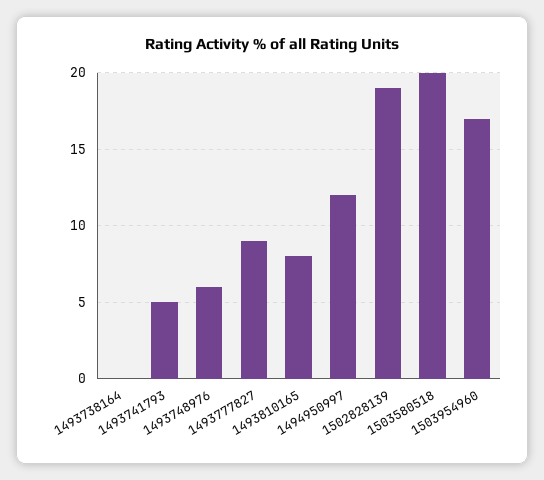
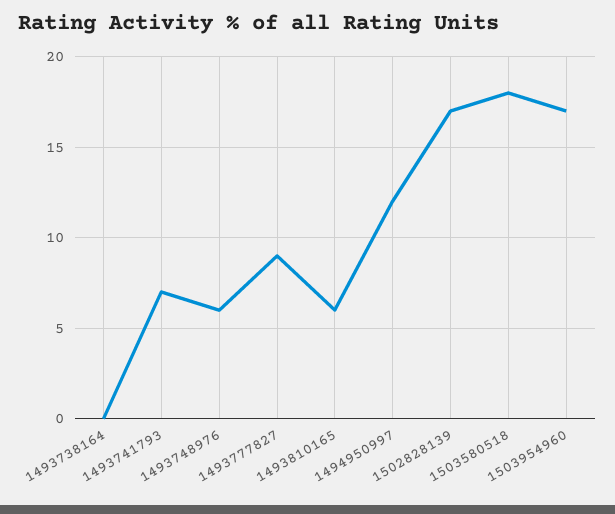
  {
    "1493738164": 0,
-   "1493741793": 5,
+   "1493741793": 7,
    "1493748976": 6,
    "1493777827": 9,
-   "1493810165": 8,
+   "1493810165": 6,
    "1494950997": 12,
-   "1502828139": 19,
+   "1502828139": 17,
-   "1503580518": 20,
+   "1503580518": 18,
    "1503954960": 17
  }

